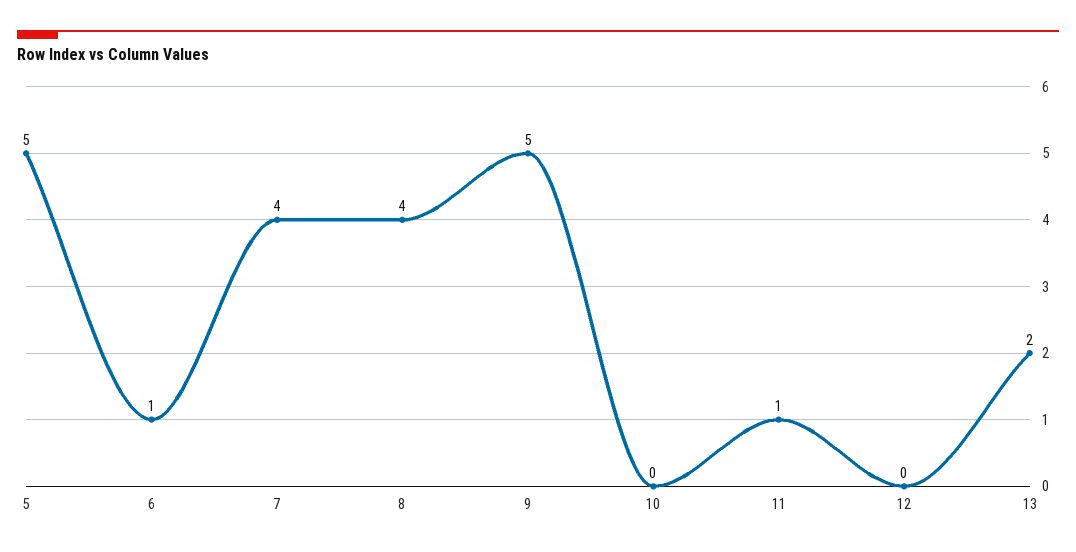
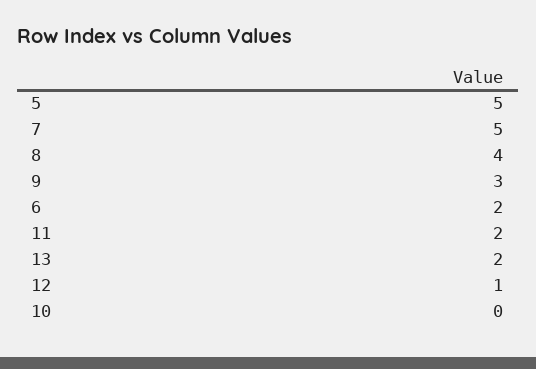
  {
    "5": 5,
-   "6": 1,
+   "6": 2,
-   "7": 4,
+   "7": 5,
    "8": 4,
-   "9": 5,
+   "9": 3,
    "10": 0,
-   "11": 1,
+   "11": 2,
-   "12": 0,
+   "12": 1,
    "13": 2
  }

